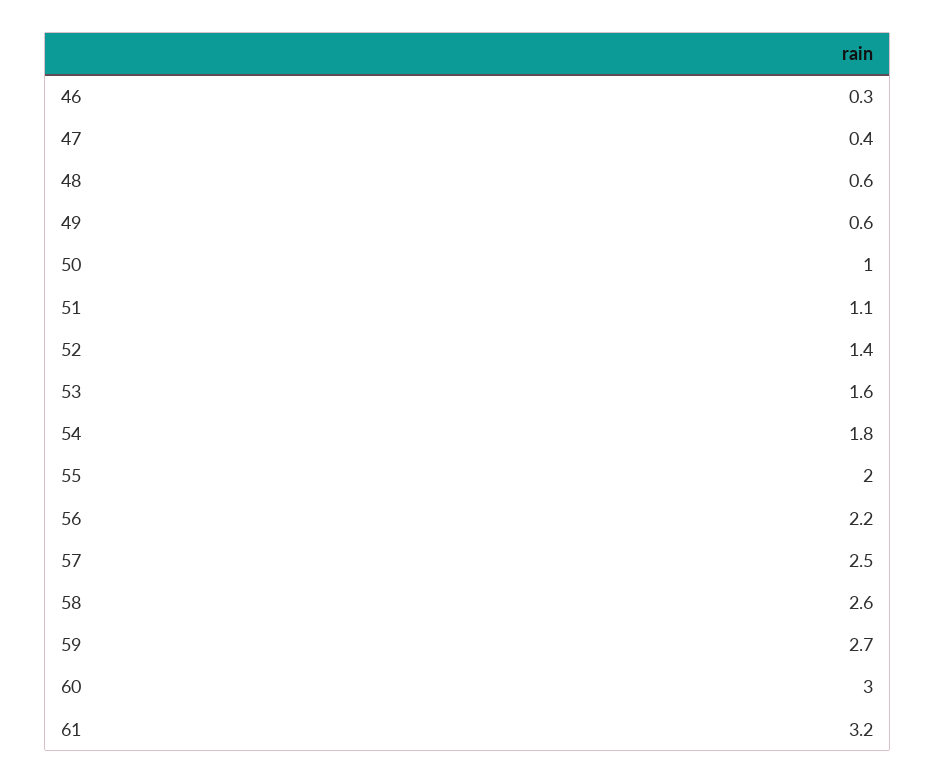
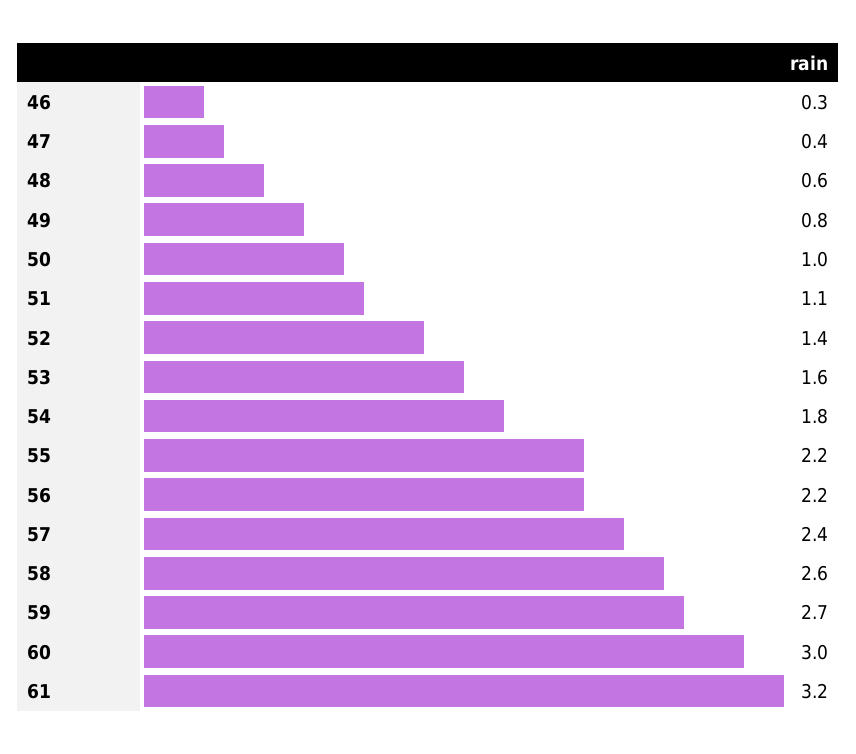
  {
    "46": 0.3,
    "47": 0.4,
    "48": 0.6,
-   "49": 0.6,
+   "49": 0.8,
    "50": 1,
    "51": 1.1,
    "52": 1.4,
    "53": 1.6,
    "54": 1.8,
-   "55": 2,
+   "55": 2.2,
    "56": 2.2,
-   "57": 2.5,
+   "57": 2.4,
    "58": 2.6,
    "59": 2.7,
    "60": 3,
    "61": 3.2
  }

